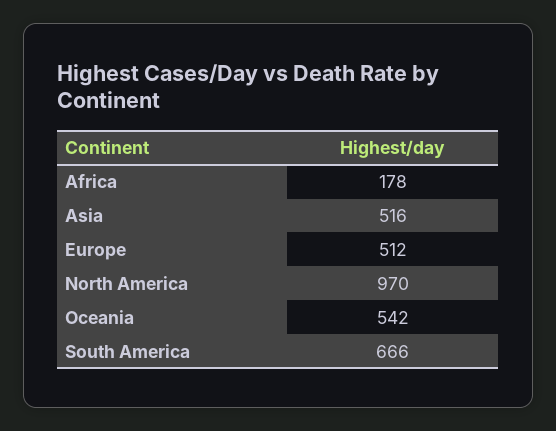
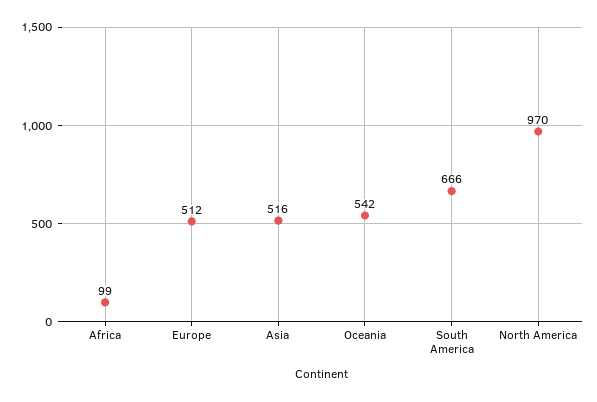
  {
-   "Africa": 178,
+   "Africa": 99,
    "Asia": 516,
    "Europe": 512,
    "North America": 970,
    "Oceania": 542,
    "South America": 666
  }

